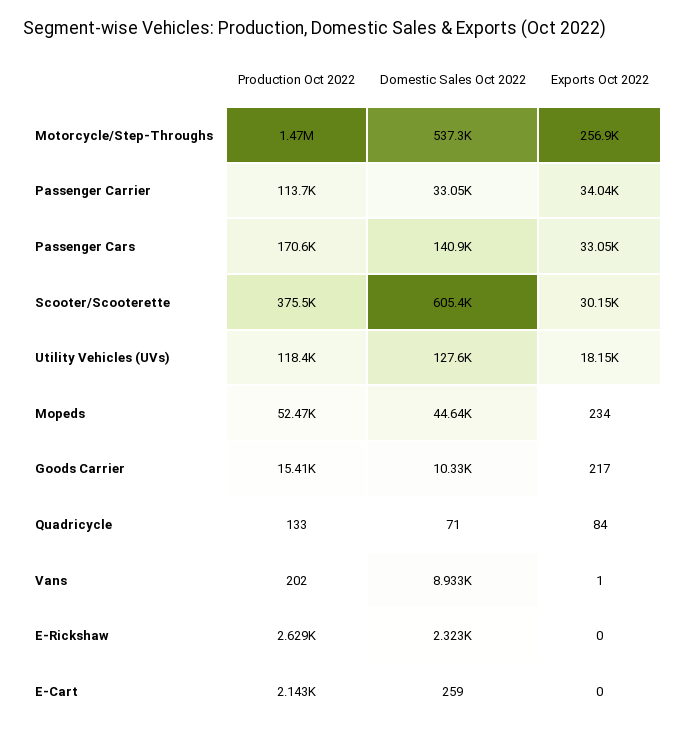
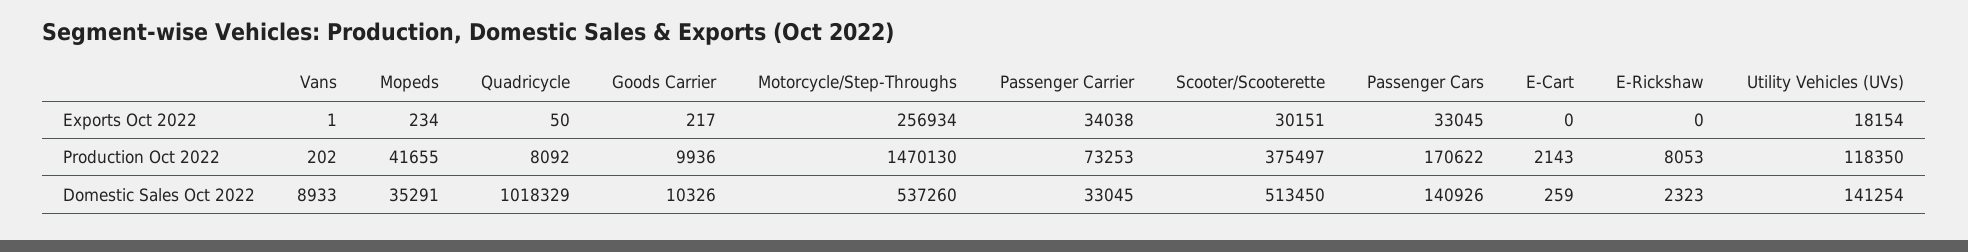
  {
    "Production Oct 2022": {
      "Motorcycle/Step-Throughs": 1470130,
-     "Passenger Carrier": 113700,
+     "Passenger Carrier": 73253,
      "Passenger Cars": 170622,
      "Scooter/Scooterette": 375497,
      "Utility Vehicles (UVs)": 118350,
-     "Mopeds": 52470,
+     "Mopeds": 41655,
-     "Goods Carrier": 15410,
+     "Goods Carrier": 9936,
-     "Quadricycle": 133,
+     "Quadricycle": 8092,
      "Vans": 202,
-     "E-Rickshaw": 2629,
+     "E-Rickshaw": 8053,
      "E-Cart": 2143
    },
    "Domestic Sales Oct 2022": {
      "Motorcycle/Step-Throughs": 537260,
      "Passenger Carrier": 33045,
      "Passenger Cars": 140926,
-     "Scooter/Scooterette": 605400,
+     "Scooter/Scooterette": 513450,
-     "Utility Vehicles (UVs)": 127600,
+     "Utility Vehicles (UVs)": 141254,
-     "Mopeds": 44640,
+     "Mopeds": 35291,
      "Goods Carrier": 10326,
-     "Quadricycle": 71,
+     "Quadricycle": 1018329,
      "Vans": 8933,
      "E-Rickshaw": 2323,
      "E-Cart": 259
    },
    "Exports Oct 2022": {
      "Motorcycle/Step-Throughs": 256934,
      "Passenger Carrier": 34038,
      "Passenger Cars": 33045,
      "Scooter/Scooterette": 30151,
      "Utility Vehicles (UVs)": 18154,
      "Mopeds": 234,
      "Goods Carrier": 217,
-     "Quadricycle": 84,
+     "Quadricycle": 50,
      "Vans": 1,
      "E-Rickshaw": 0,
      "E-Cart": 0
    }
  }

